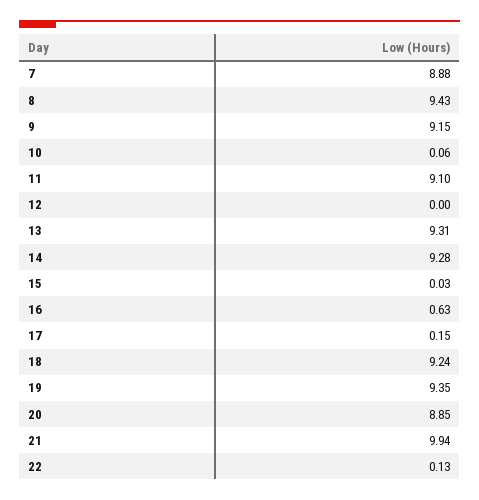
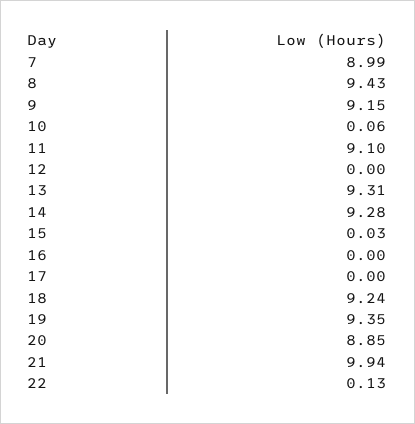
  {
-   "7": 8.88,
+   "7": 8.99,
    "8": 9.43,
    "9": 9.15,
    "10": 0.06,
    "11": 9.1,
    "12": 0,
    "13": 9.31,
    "14": 9.28,
    "15": 0.03,
-   "16": 0.63,
+   "16": 0,
-   "17": 0.15,
+   "17": 0,
    "18": 9.24,
    "19": 9.35,
    "20": 8.85,
    "21": 9.94,
    "22": 0.13
  }

